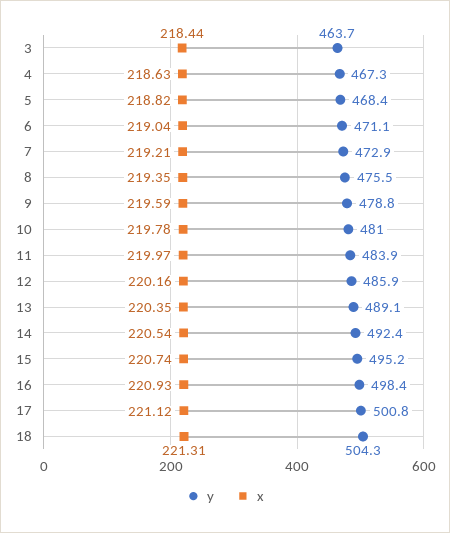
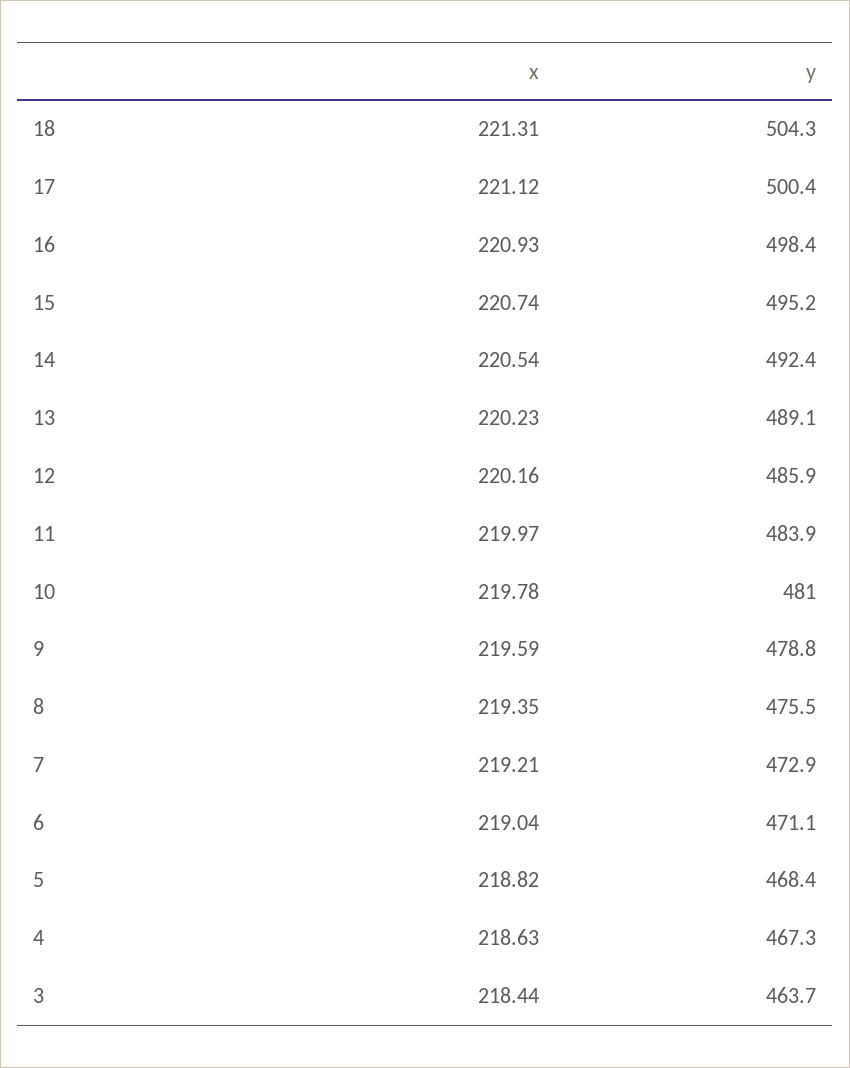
  {
    "y": {
      "3": 463.7,
      "4": 467.3,
      "5": 468.4,
      "6": 471.1,
      "7": 472.9,
      "8": 475.5,
      "9": 478.8,
      "10": 481,
      "11": 483.9,
      "12": 485.9,
      "13": 489.1,
      "14": 492.4,
      "15": 495.2,
      "16": 498.4,
-     "17": 500.8,
+     "17": 500.4,
      "18": 504.3
    },
    "x": {
      "3": 218.44,
      "4": 218.63,
      "5": 218.82,
      "6": 219.04,
      "7": 219.21,
      "8": 219.35,
      "9": 219.59,
      "10": 219.78,
      "11": 219.97,
      "12": 220.16,
-     "13": 220.35,
+     "13": 220.23,
      "14": 220.54,
      "15": 220.74,
      "16": 220.93,
      "17": 221.12,
      "18": 221.31
    }
  }

